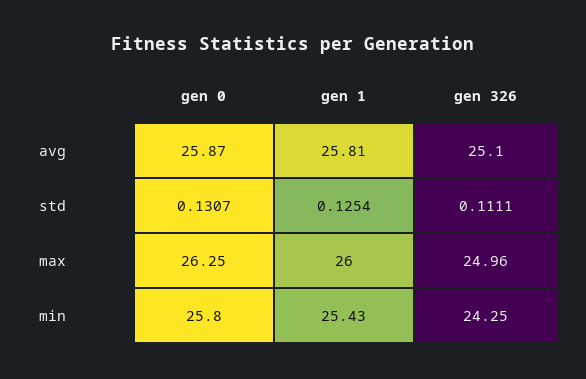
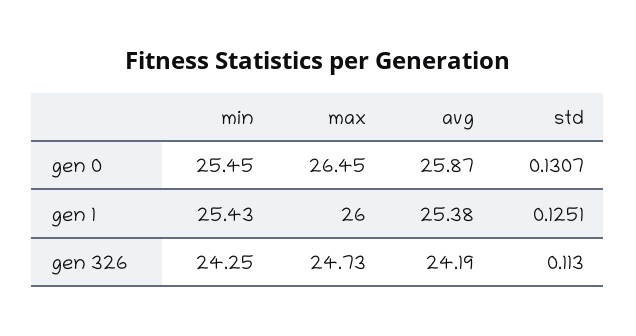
  {
    "gen 0": {
      "avg": 25.87,
      "std": 0.1307,
-     "max": 26.25,
+     "max": 26.45,
-     "min": 25.8
+     "min": 25.45
    },
    "gen 1": {
-     "avg": 25.81,
+     "avg": 25.38,
-     "std": 0.1254,
+     "std": 0.1251,
      "max": 26,
      "min": 25.43
    },
    "gen 326": {
-     "avg": 25.1,
+     "avg": 24.19,
-     "std": 0.1111,
+     "std": 0.113,
-     "max": 24.96,
+     "max": 24.73,
      "min": 24.25
    }
  }

